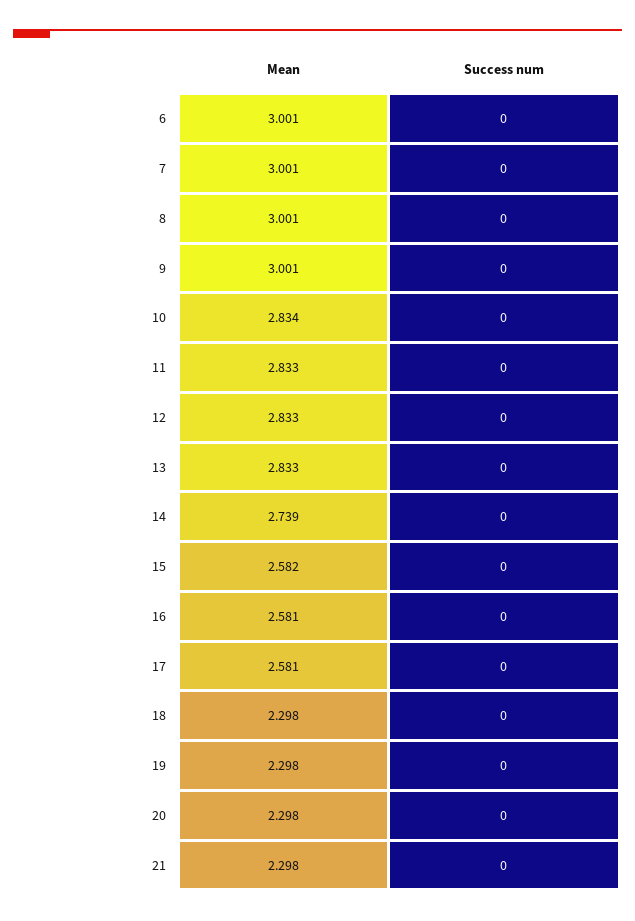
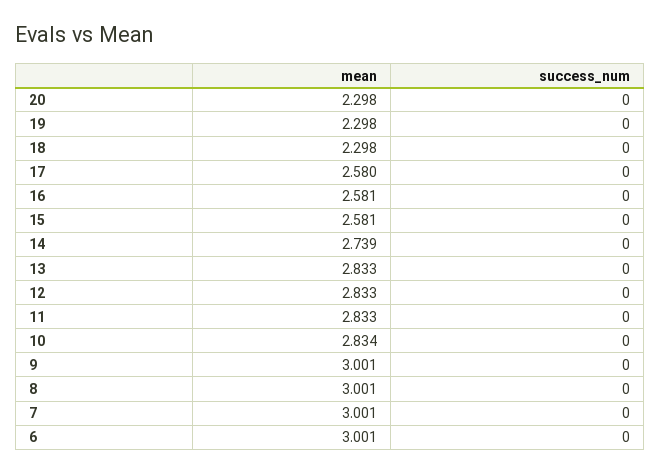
  {
    "Mean": {
      "6": 3.001,
      "7": 3.001,
      "8": 3.001,
      "9": 3.001,
      "10": 2.834,
      "11": 2.833,
      "12": 2.833,
      "13": 2.833,
      "14": 2.739,
-     "15": 2.582,
+     "15": 2.581,
      "16": 2.581,
-     "17": 2.581,
+     "17": 2.58,
      "18": 2.298,
      "19": 2.298,
-     "20": 2.298,
+     "20": 2.298
-     "21": 2.298
    },
    "Success num": {
      "6": 0,
      "7": 0,
      "8": 0,
      "9": 0,
      "10": 0,
      "11": 0,
      "12": 0,
      "13": 0,
      "14": 0,
      "15": 0,
      "16": 0,
      "17": 0,
      "18": 0,
      "19": 0,
-     "20": 0,
+     "20": 0
-     "21": 0
    }
  }

